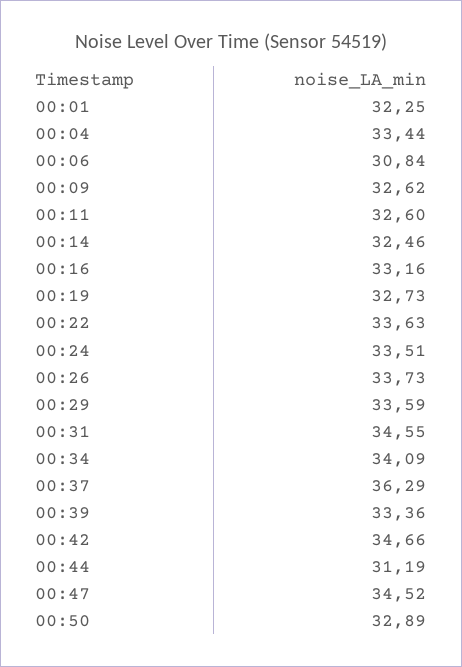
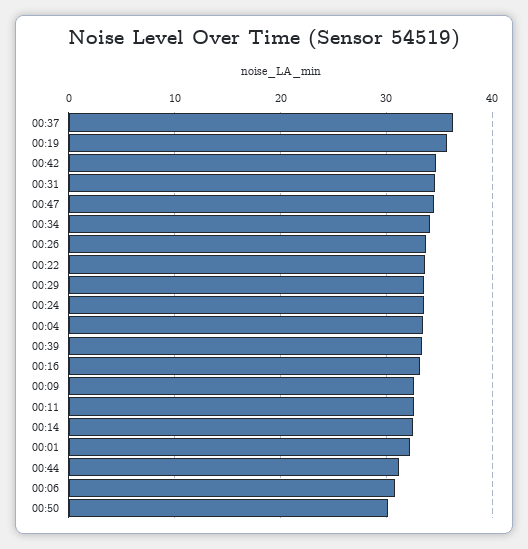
  {
    "00:01": 32.25,
    "00:04": 33.44,
    "00:06": 30.84,
    "00:09": 32.62,
    "00:11": 32.6,
    "00:14": 32.46,
    "00:16": 33.16,
-   "00:19": 32.73,
+   "00:19": 36,
    "00:22": 33.63,
    "00:24": 33.51,
    "00:26": 33.73,
    "00:29": 33.59,
    "00:31": 34.55,
    "00:34": 34.09,
    "00:37": 36.29,
    "00:39": 33.36,
    "00:42": 34.66,
    "00:44": 31.19,
    "00:47": 34.52,
-   "00:50": 32.89
+   "00:50": 30
  }

